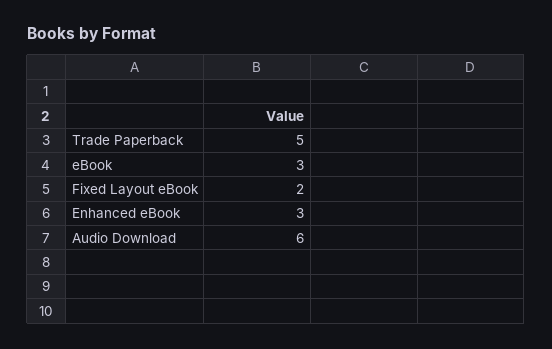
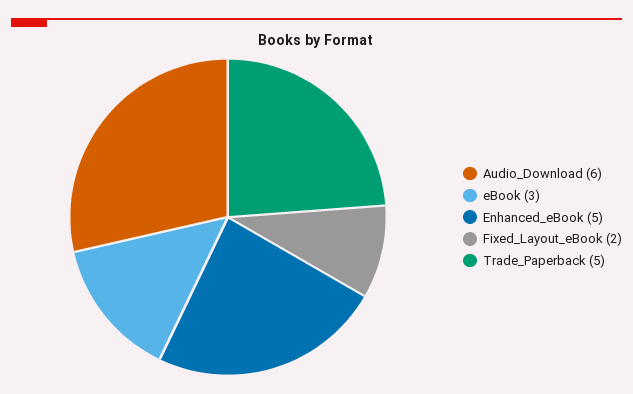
  {
    "Trade Paperback": 5,
    "eBook": 3,
    "Fixed Layout eBook": 2,
-   "Enhanced eBook": 3,
+   "Enhanced eBook": 5,
    "Audio Download": 6
  }

